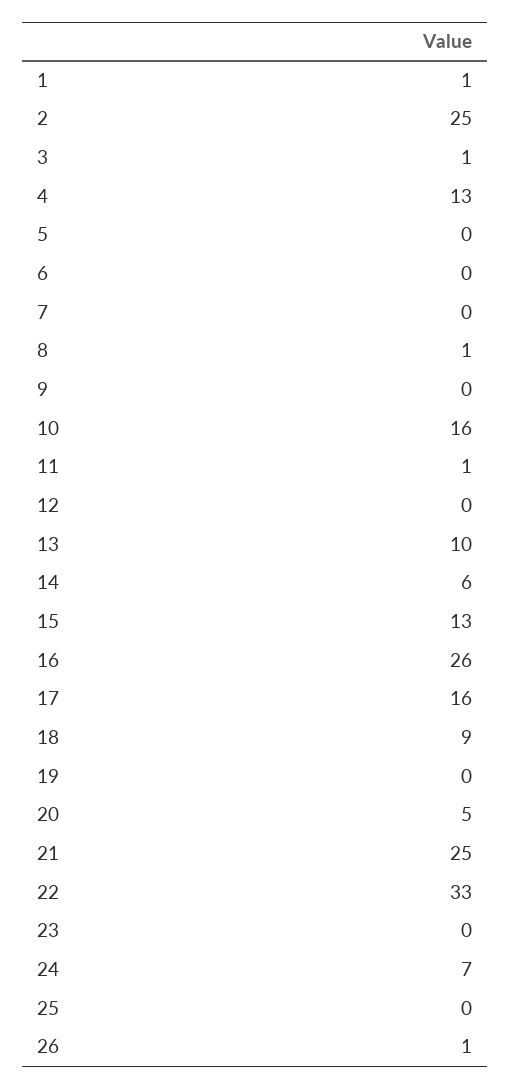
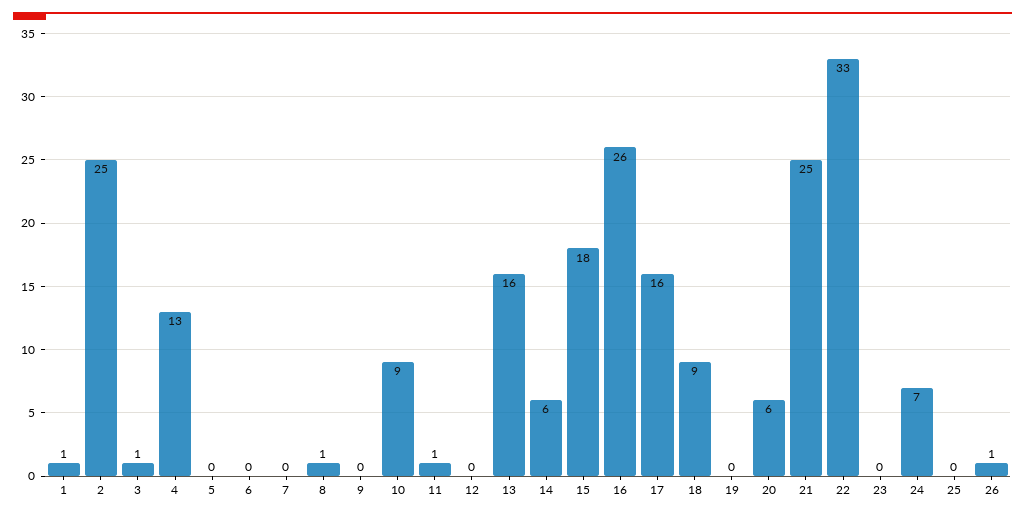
  {
    "1": 1,
    "2": 25,
    "3": 1,
    "4": 13,
    "5": 0,
    "6": 0,
    "7": 0,
    "8": 1,
    "9": 0,
-   "10": 16,
+   "10": 9,
    "11": 1,
    "12": 0,
-   "13": 10,
+   "13": 16,
    "14": 6,
-   "15": 13,
+   "15": 18,
    "16": 26,
    "17": 16,
    "18": 9,
    "19": 0,
-   "20": 5,
+   "20": 6,
    "21": 25,
    "22": 33,
    "23": 0,
    "24": 7,
    "25": 0,
    "26": 1
  }

